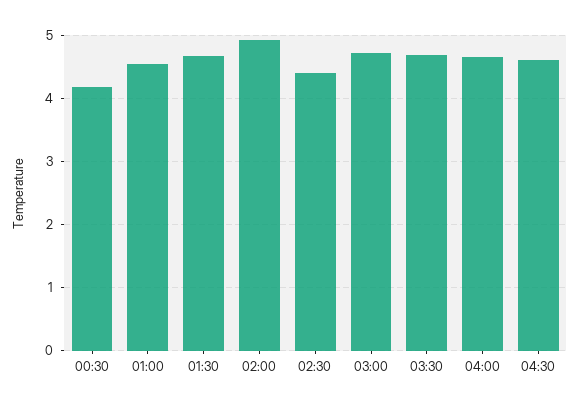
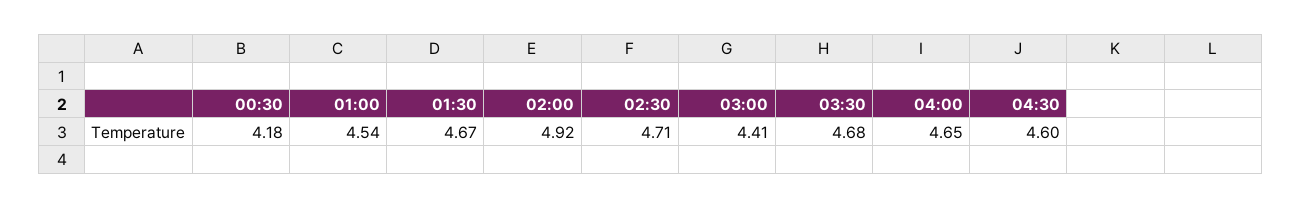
  {
    "00:30": 4.18,
    "01:00": 4.54,
    "01:30": 4.67,
    "02:00": 4.92,
-   "02:30": 4.4,
+   "02:30": 4.71,
-   "03:00": 4.7,
+   "03:00": 4.41,
    "03:30": 4.68,
    "04:00": 4.65,
    "04:30": 4.6
  }

